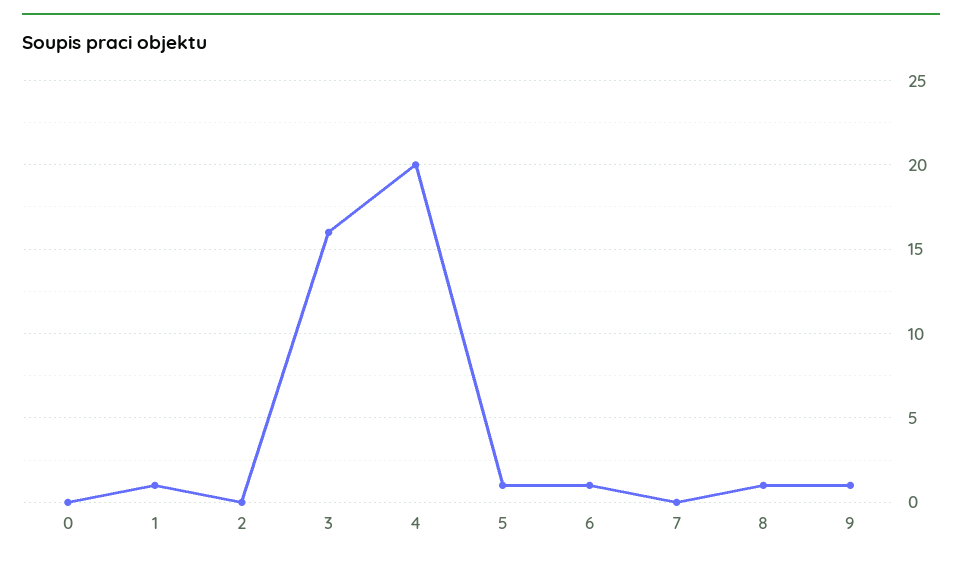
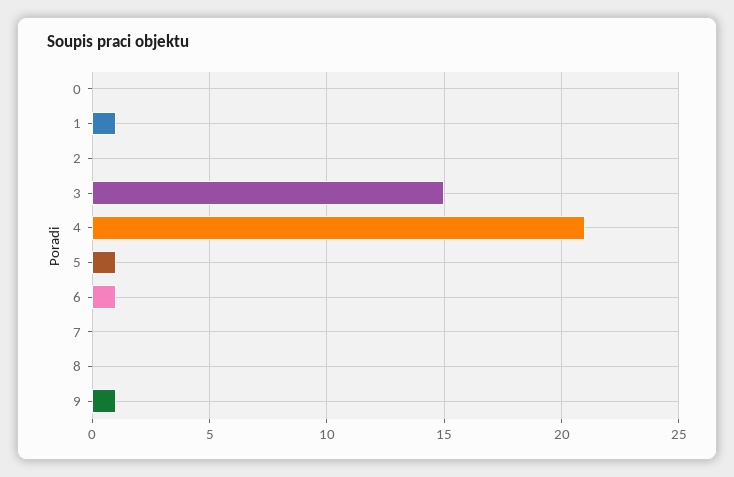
  {
    "0": 0,
    "1": 1,
    "2": 0,
-   "3": 16,
+   "3": 15,
-   "4": 20,
+   "4": 21,
    "5": 1,
    "6": 1,
    "7": 0,
-   "8": 1,
+   "8": 0,
    "9": 1
  }

